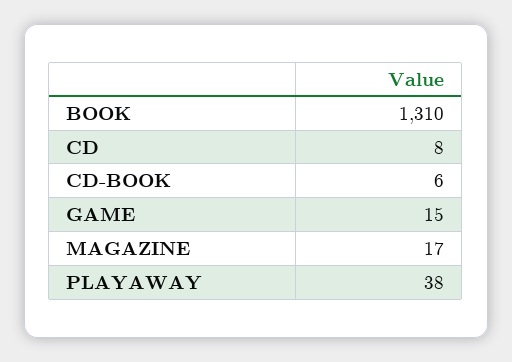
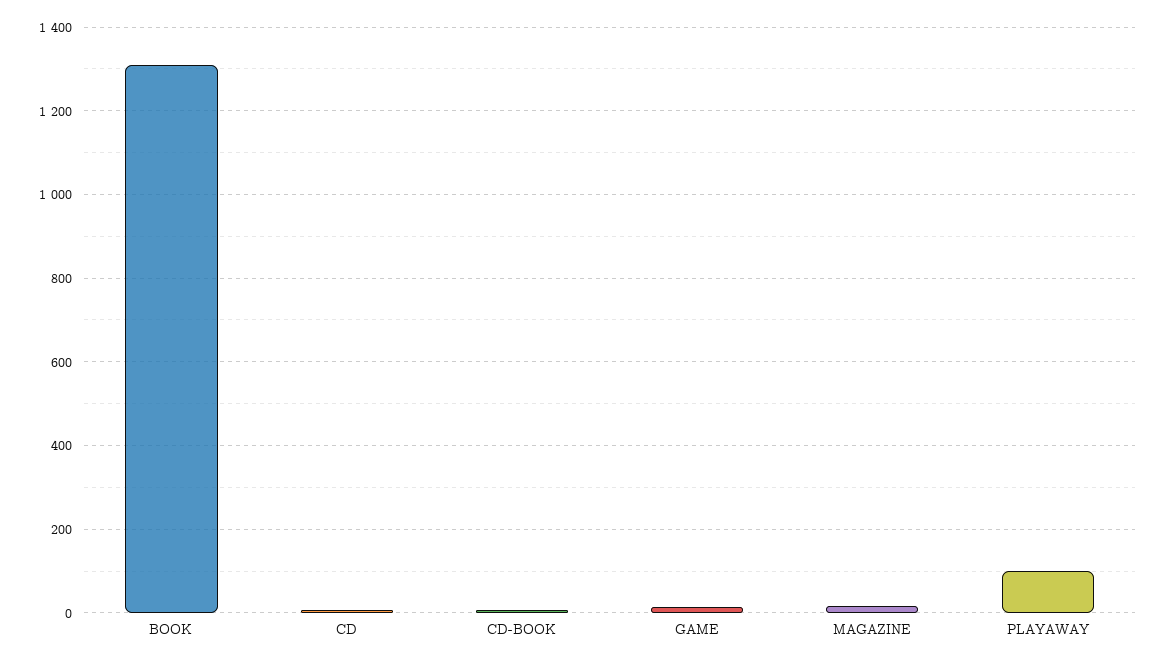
  {
    "BOOK": 1310,
    "CD": 8,
    "CD-BOOK": 6,
    "GAME": 15,
    "MAGAZINE": 17,
-   "PLAYAWAY": 38
+   "PLAYAWAY": 100
  }

